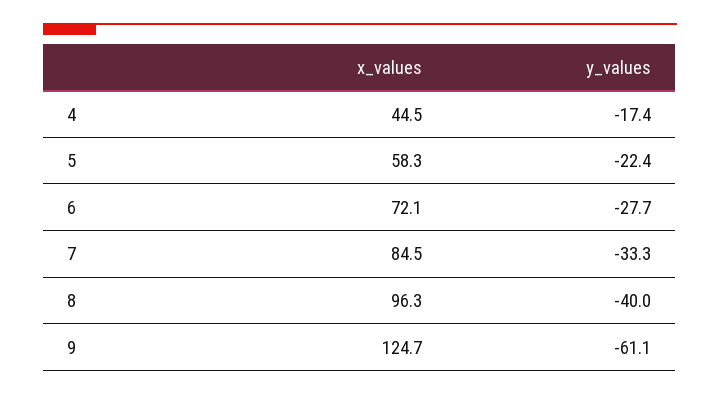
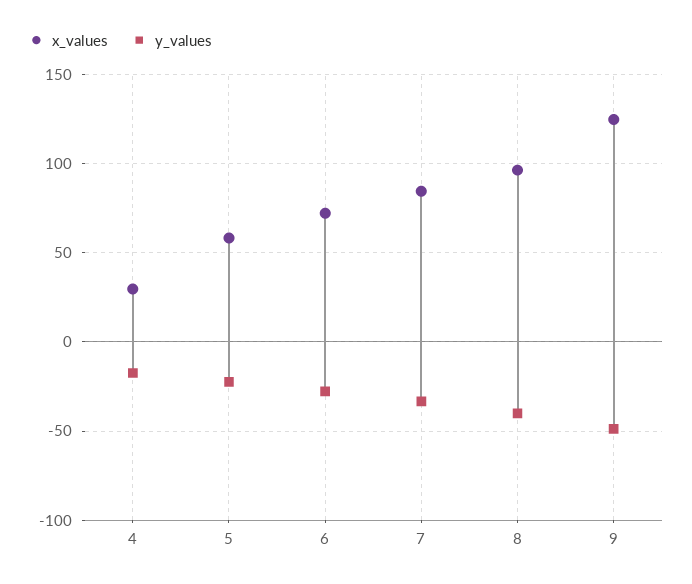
  {
    "x_values": {
-     "4": 44.5,
+     "4": 30,
      "5": 58.3,
      "6": 72.1,
      "7": 84.5,
      "8": 96.3,
      "9": 124.7
    },
    "y_values": {
      "4": -17.4,
      "5": -22.4,
      "6": -27.7,
      "7": -33.3,
      "8": -40,
-     "9": -61.1
+     "9": -50
    }
  }

